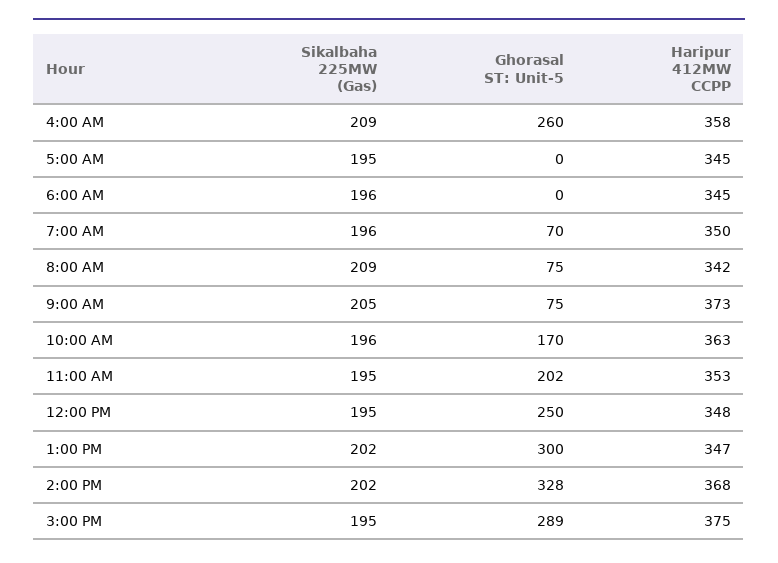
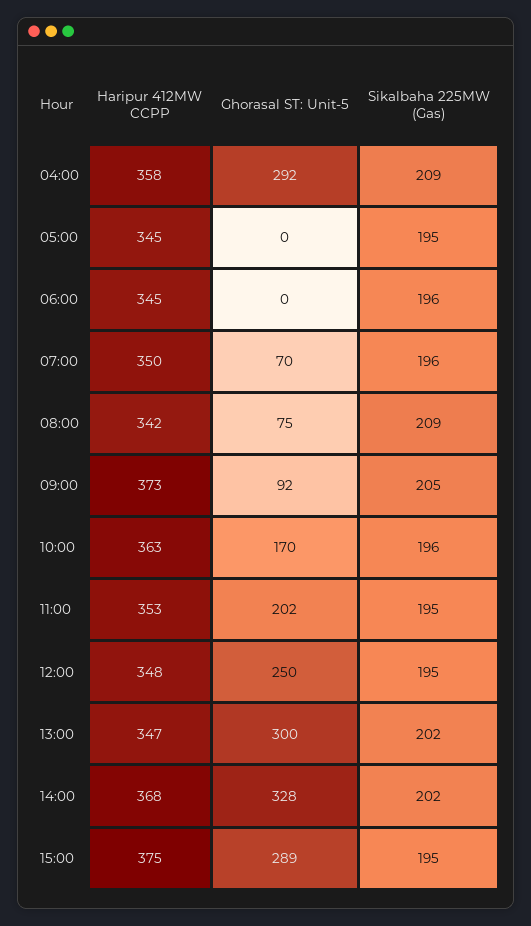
  {
    "Sikalbaha 225MW (Gas)": {
      "4:00 AM": 209,
      "5:00 AM": 195,
      "6:00 AM": 196,
      "7:00 AM": 196,
      "8:00 AM": 209,
      "9:00 AM": 205,
      "10:00 AM": 196,
      "11:00 AM": 195,
      "12:00 PM": 195,
      "1:00 PM": 202,
      "2:00 PM": 202,
      "3:00 PM": 195
    },
    "Ghorasal ST: Unit-5": {
-     "4:00 AM": 260,
+     "4:00 AM": 292,
      "5:00 AM": 0,
      "6:00 AM": 0,
      "7:00 AM": 70,
      "8:00 AM": 75,
-     "9:00 AM": 75,
+     "9:00 AM": 92,
      "10:00 AM": 170,
      "11:00 AM": 202,
      "12:00 PM": 250,
      "1:00 PM": 300,
      "2:00 PM": 328,
      "3:00 PM": 289
    },
    "Haripur 412MW CCPP": {
      "4:00 AM": 358,
      "5:00 AM": 345,
      "6:00 AM": 345,
      "7:00 AM": 350,
      "8:00 AM": 342,
      "9:00 AM": 373,
      "10:00 AM": 363,
      "11:00 AM": 353,
      "12:00 PM": 348,
      "1:00 PM": 347,
      "2:00 PM": 368,
      "3:00 PM": 375
    }
  }

